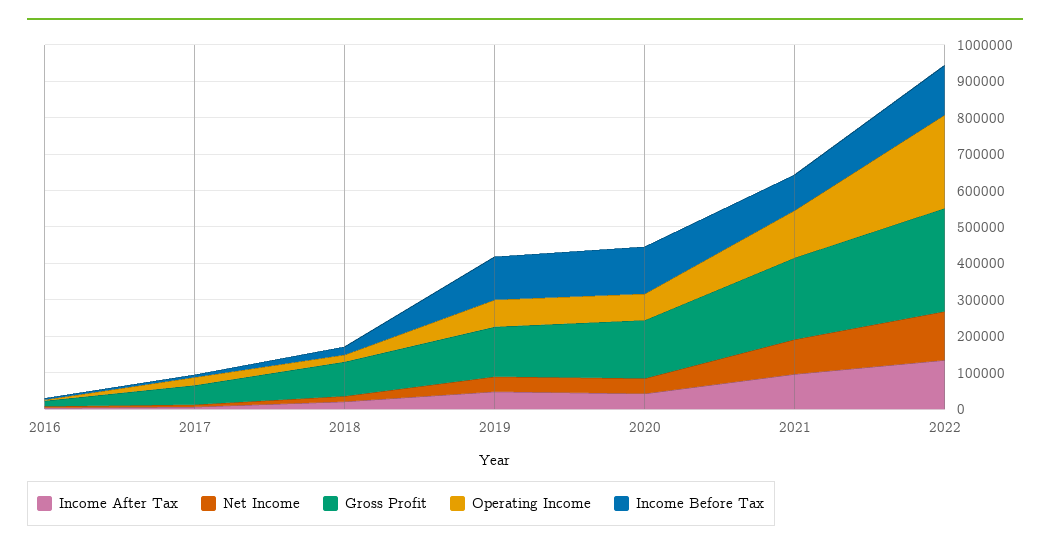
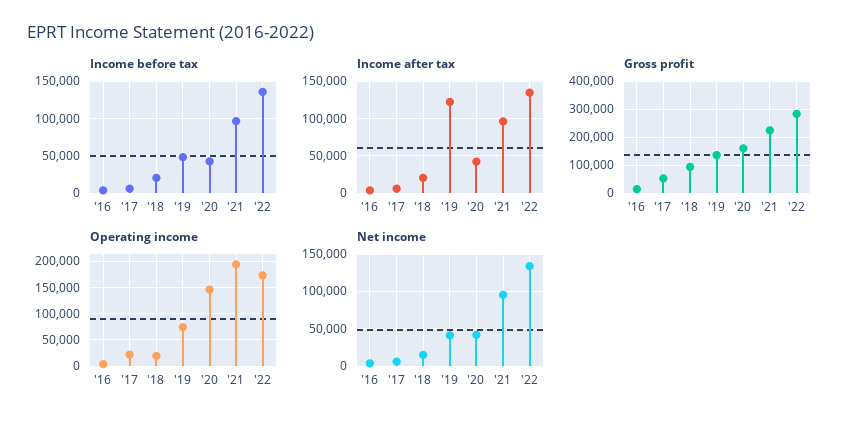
  {
    "Income After Tax": {
      "2016": 0,
      "2017": 10000,
      "2018": 20000,
-     "2019": 50000,
+     "2019": 120000,
      "2020": 40000,
      "2021": 100000,
      "2022": 130000
    },
    "Net Income": {
      "2016": 0,
      "2017": 10000,
      "2018": 20000,
      "2019": 40000,
      "2020": 40000,
      "2021": 100000,
      "2022": 130000
    },
    "Gross Profit": {
      "2016": 25000,
      "2017": 50000,
      "2018": 100000,
      "2019": 125000,
      "2020": 150000,
      "2021": 225000,
      "2022": 275000
    },
    "Operating Income": {
      "2016": 0,
      "2017": 25000,
      "2018": 25000,
      "2019": 75000,
-     "2020": 75000,
+     "2020": 150000,
-     "2021": 125000,
+     "2021": 200000,
-     "2022": 250000
+     "2022": 175000
    },
    "Income Before Tax": {
      "2016": 0,
      "2017": 10000,
      "2018": 20000,
-     "2019": 125000,
+     "2019": 50000,
-     "2020": 125000,
+     "2020": 40000,
      "2021": 100000,
      "2022": 140000
    }
  }

